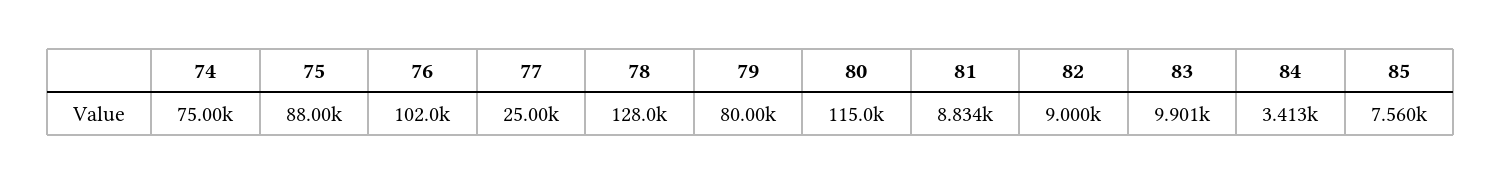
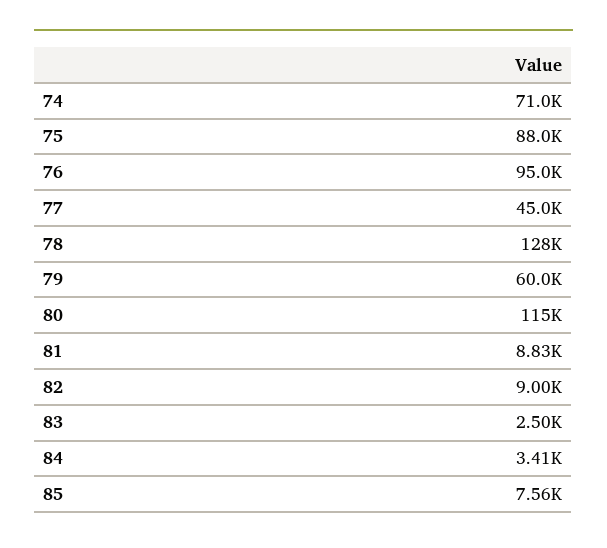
  {
-   "74": 75000,
+   "74": 71000,
    "75": 88000,
-   "76": 102000,
+   "76": 95000,
-   "77": 25000,
+   "77": 45000,
    "78": 128000,
-   "79": 80000,
+   "79": 60000,
    "80": 115000,
    "81": 8834,
    "82": 9000,
-   "83": 9901,
+   "83": 2500,
    "84": 3413,
    "85": 7560
  }

